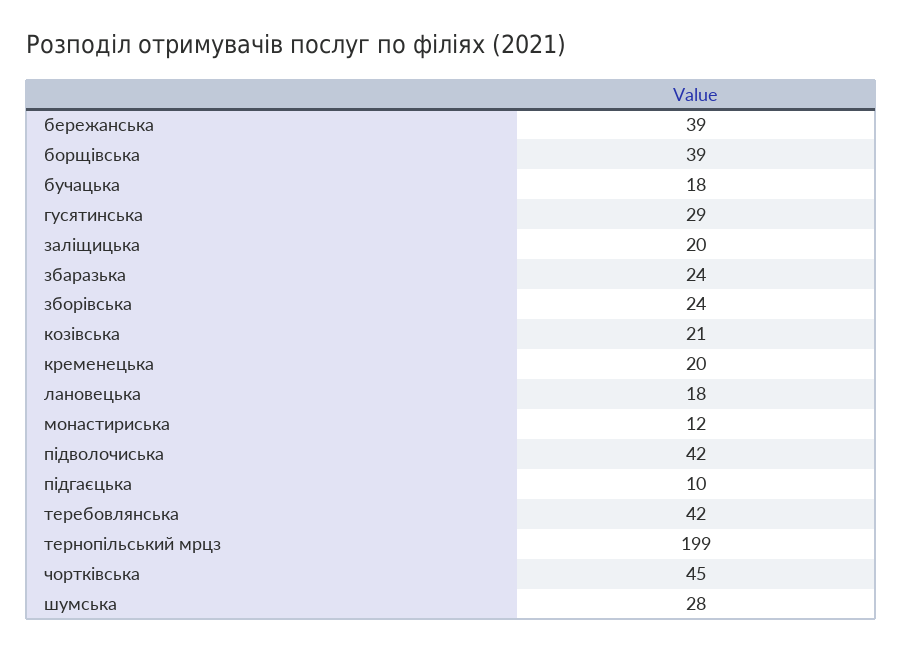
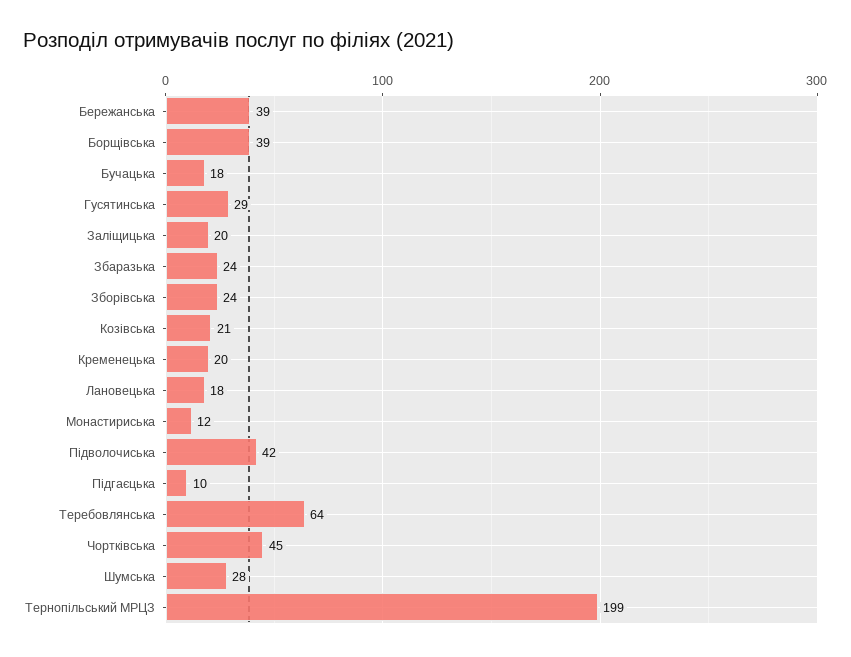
  {
    "бережанська": 39,
    "борщівська": 39,
    "бучацька": 18,
    "гусятинська": 29,
    "заліщицька": 20,
    "збаразька": 24,
    "зборівська": 24,
    "козівська": 21,
    "кременецька": 20,
    "лановецька": 18,
    "монастириська": 12,
    "підволочиська": 42,
    "підгаєцька": 10,
-   "теребовлянська": 42,
+   "теребовлянська": 64,
    "тернопільський мрцз": 199,
    "чортківська": 45,
    "шумська": 28
  }

